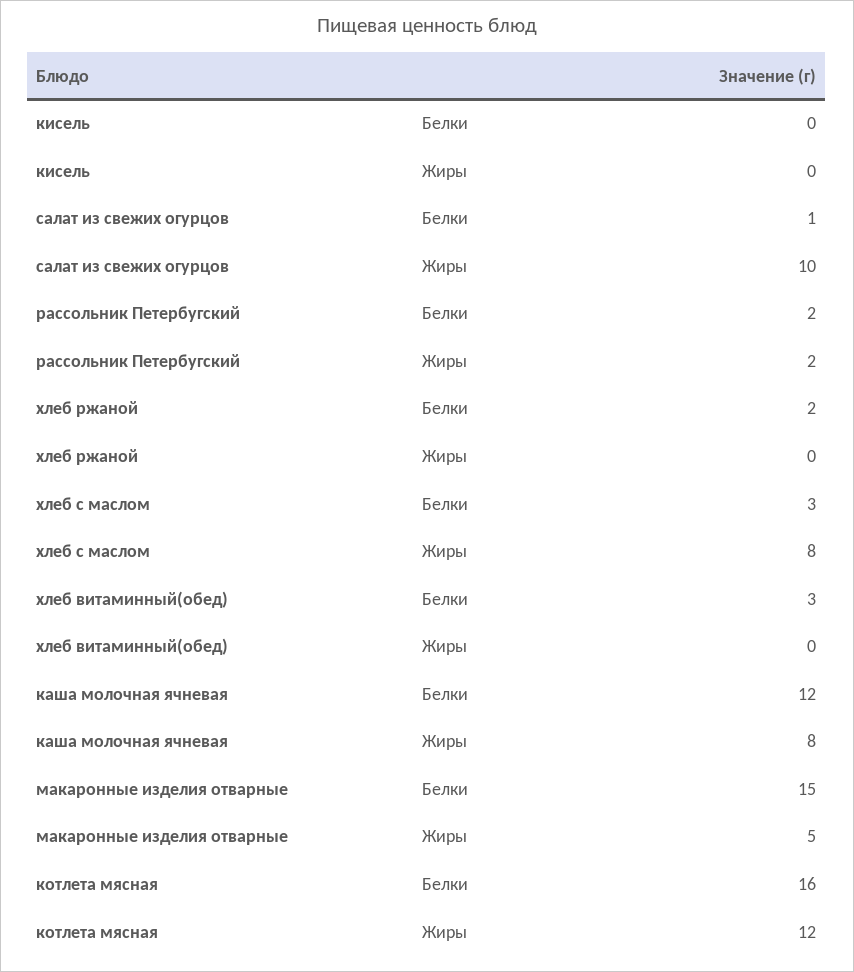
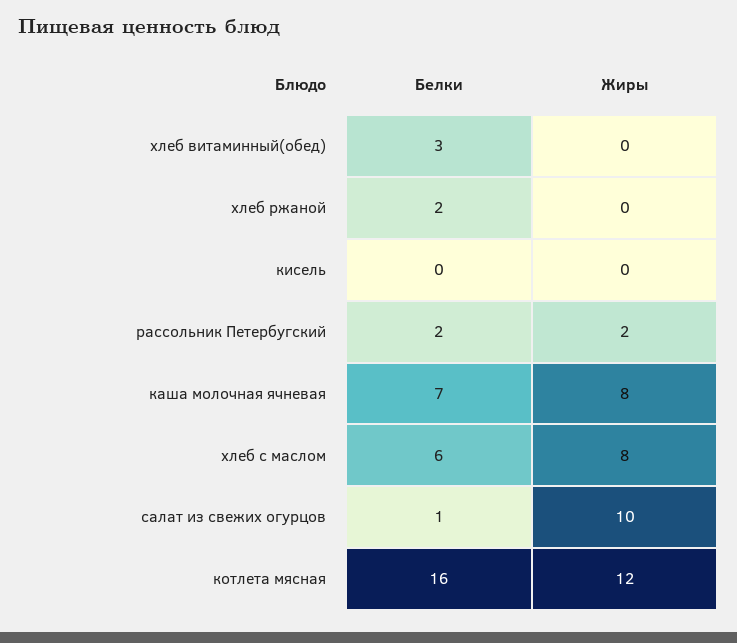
  {
    "кисель": {
      "Белки": 0,
      "Жиры": 0
    },
    "салат из свежих огурцов": {
      "Белки": 1,
      "Жиры": 10
    },
    "рассольник Петербугский": {
      "Белки": 2,
      "Жиры": 2
    },
    "хлеб ржаной": {
      "Белки": 2,
      "Жиры": 0
    },
    "хлеб с маслом": {
-     "Белки": 3,
+     "Белки": 6,
      "Жиры": 8
    },
    "хлеб витаминный(обед)": {
      "Белки": 3,
      "Жиры": 0
    },
    "каша молочная ячневая": {
-     "Белки": 12,
+     "Белки": 7,
      "Жиры": 8
    },
-   "макаронные изделия отварные": {
-     "Белки": 15,
-     "Жиры": 5
-   },
    "котлета мясная": {
      "Белки": 16,
      "Жиры": 12
    }
  }

